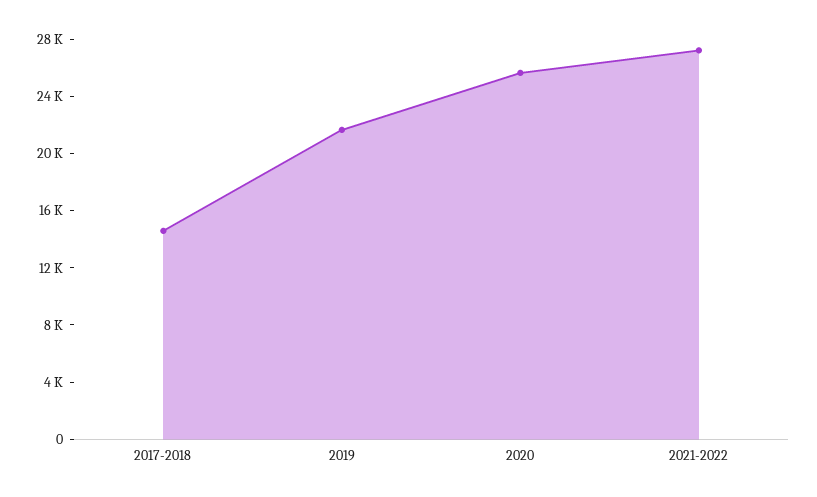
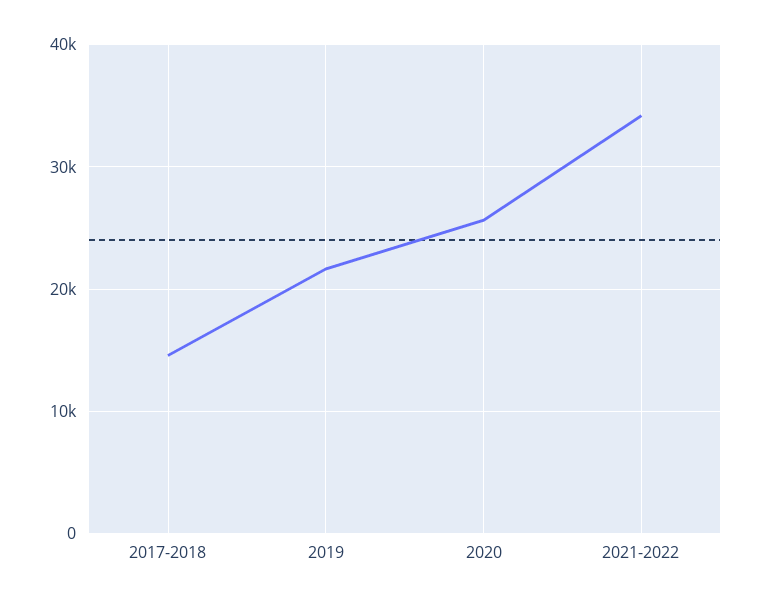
  {
    "2017-2018": 15000,
    "2019": 22000,
    "2020": 26000,
-   "2021-2022": 27000
+   "2021-2022": 34000
  }

